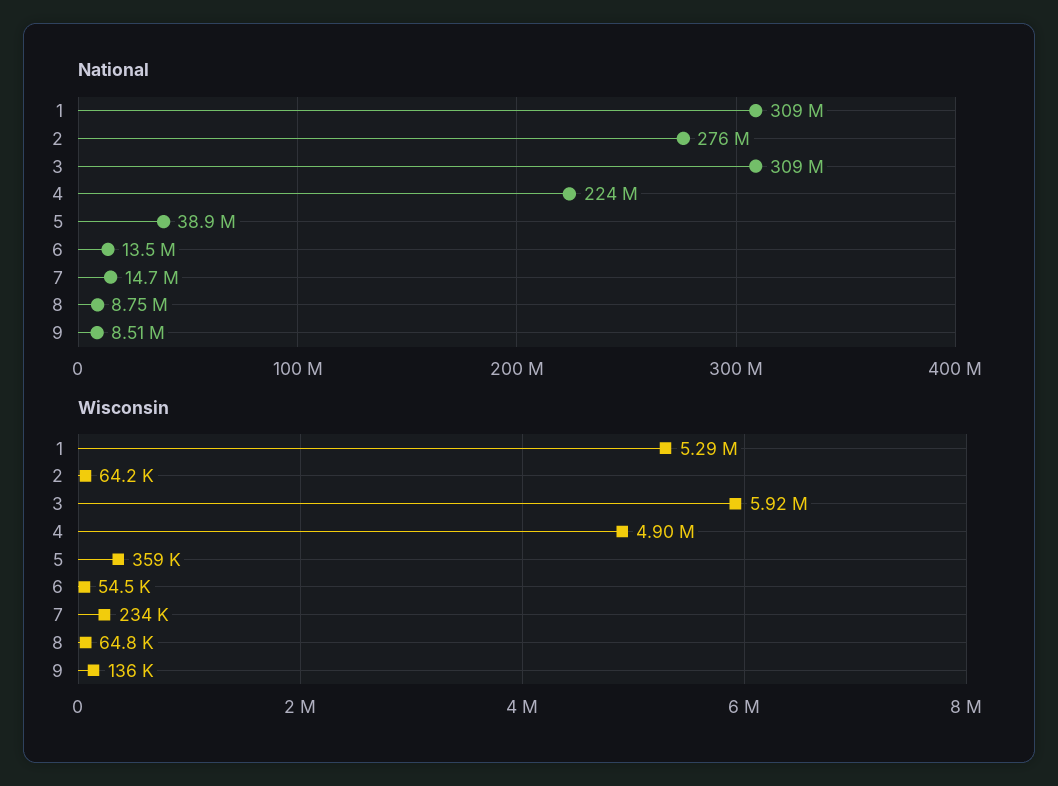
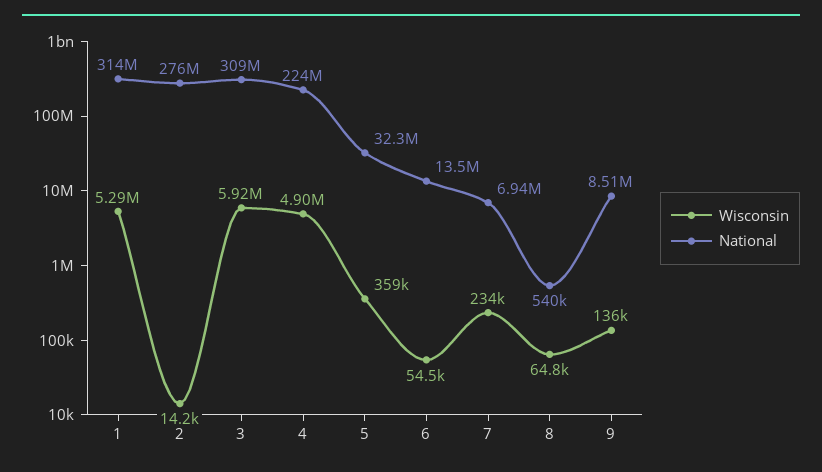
  {
    "National": {
-     "1": 309000000,
+     "1": 314000000,
      "2": 276000000,
      "3": 309000000,
      "4": 224000000,
-     "5": 38900000,
+     "5": 32300000,
      "6": 13500000,
-     "7": 14700000,
+     "7": 6940000,
-     "8": 8750000,
+     "8": 540000,
      "9": 8510000
    },
    "Wisconsin": {
      "1": 5290000,
-     "2": 64200,
+     "2": 14200,
      "3": 5920000,
      "4": 4900000,
      "5": 359000,
      "6": 54500,
      "7": 234000,
      "8": 64800,
      "9": 136000
    }
  }

